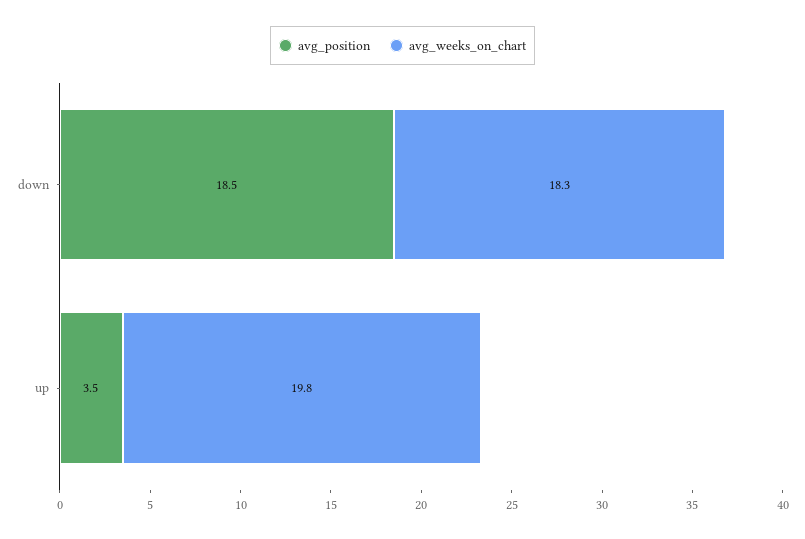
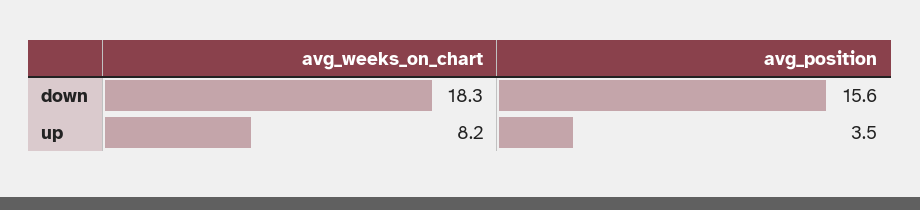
  {
    "avg_position": {
-     "down": 18.5,
+     "down": 15.6,
      "up": 3.5
    },
    "avg_weeks_on_chart": {
      "down": 18.3,
-     "up": 19.8
+     "up": 8.2
    }
  }

